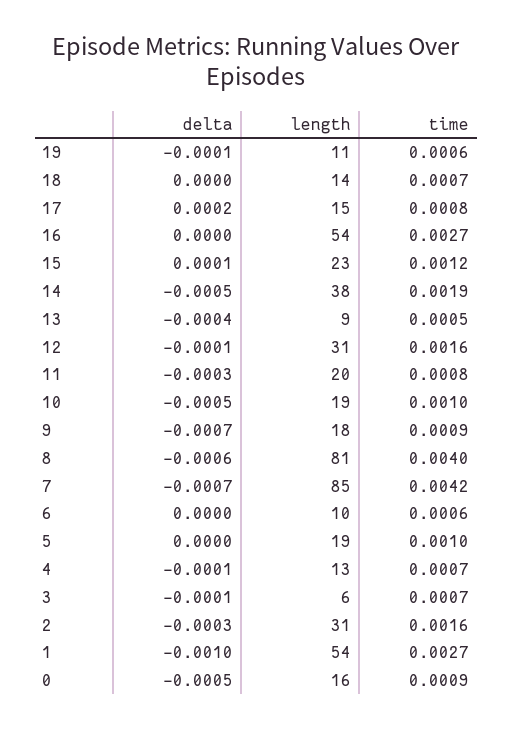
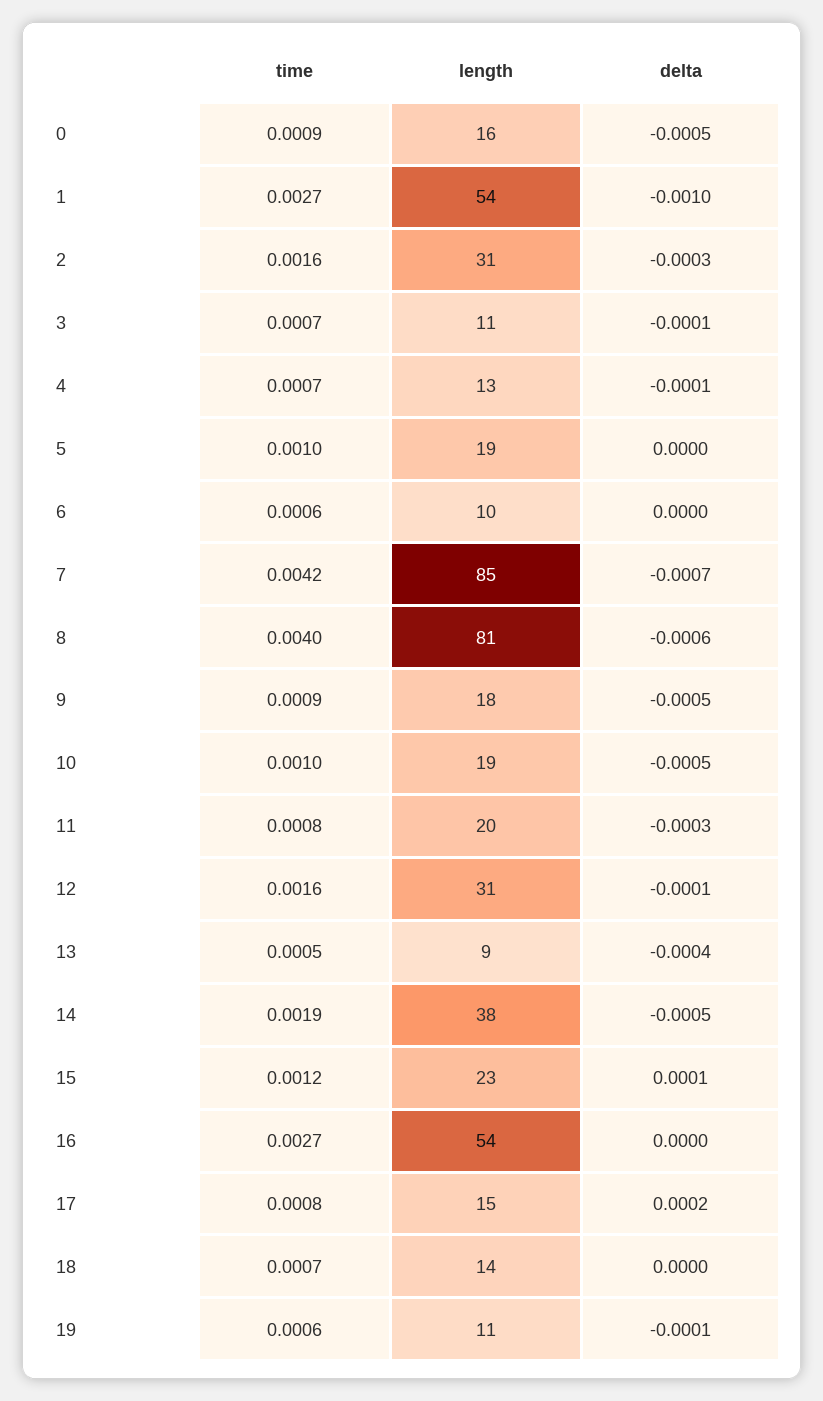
  {
    "delta": {
      "19": -0.0001,
      "18": 0,
      "17": 0.0002,
      "16": 0,
      "15": 0.0001,
      "14": -0.0005,
      "13": -0.0004,
      "12": -0.0001,
      "11": -0.0003,
      "10": -0.0005,
-     "9": -0.0007,
+     "9": -0.0005,
      "8": -0.0006,
      "7": -0.0007,
      "6": 0,
      "5": 0,
      "4": -0.0001,
      "3": -0.0001,
      "2": -0.0003,
      "1": -0.001,
      "0": -0.0005
    },
    "length": {
      "19": 11,
      "18": 14,
      "17": 15,
      "16": 54,
      "15": 23,
      "14": 38,
      "13": 9,
      "12": 31,
      "11": 20,
      "10": 19,
      "9": 18,
      "8": 81,
      "7": 85,
      "6": 10,
      "5": 19,
      "4": 13,
-     "3": 6,
+     "3": 11,
      "2": 31,
      "1": 54,
      "0": 16
    },
    "time": {
      "19": 0.0006,
      "18": 0.0007,
      "17": 0.0008,
      "16": 0.0027,
      "15": 0.0012,
      "14": 0.0019,
      "13": 0.0005,
      "12": 0.0016,
      "11": 0.0008,
      "10": 0.001,
      "9": 0.0009,
      "8": 0.004,
      "7": 0.0042,
      "6": 0.0006,
      "5": 0.001,
      "4": 0.0007,
      "3": 0.0007,
      "2": 0.0016,
      "1": 0.0027,
      "0": 0.0009
    }
  }

